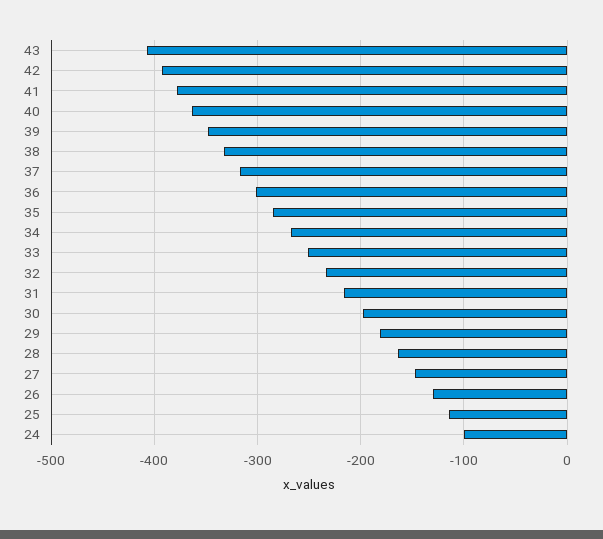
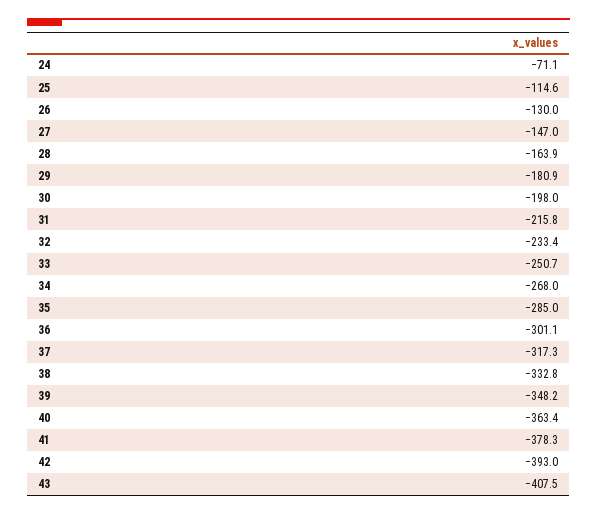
  {
    "43": -407.5,
    "42": -393,
    "41": -378.3,
    "40": -363.4,
    "39": -348.2,
    "38": -332.8,
    "37": -317.3,
    "36": -301.1,
    "35": -285,
    "34": -268,
    "33": -250.7,
    "32": -233.4,
    "31": -215.8,
    "30": -198,
    "29": -180.9,
    "28": -163.9,
    "27": -147,
    "26": -130,
    "25": -114.6,
-   "24": -100
+   "24": -71.1
  }

